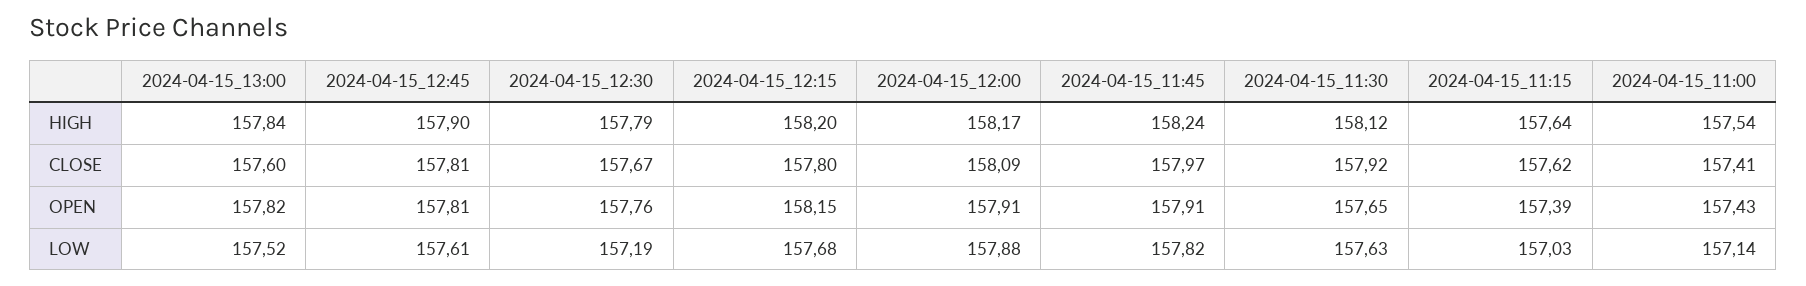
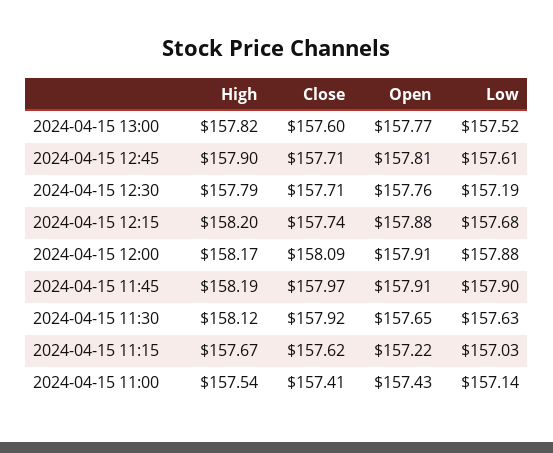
  {
    "2024-04-15_13:00": {
-     "HIGH": 157.84,
+     "HIGH": 157.82,
      "CLOSE": 157.6,
-     "OPEN": 157.82,
+     "OPEN": 157.77,
      "LOW": 157.52
    },
    "2024-04-15_12:45": {
      "HIGH": 157.9,
-     "CLOSE": 157.81,
+     "CLOSE": 157.71,
      "OPEN": 157.81,
      "LOW": 157.61
    },
    "2024-04-15_12:30": {
      "HIGH": 157.79,
-     "CLOSE": 157.67,
+     "CLOSE": 157.71,
      "OPEN": 157.76,
      "LOW": 157.19
    },
    "2024-04-15_12:15": {
      "HIGH": 158.2,
-     "CLOSE": 157.8,
+     "CLOSE": 157.74,
-     "OPEN": 158.15,
+     "OPEN": 157.88,
      "LOW": 157.68
    },
    "2024-04-15_12:00": {
      "HIGH": 158.17,
      "CLOSE": 158.09,
      "OPEN": 157.91,
      "LOW": 157.88
    },
    "2024-04-15_11:45": {
-     "HIGH": 158.24,
+     "HIGH": 158.19,
      "CLOSE": 157.97,
      "OPEN": 157.91,
-     "LOW": 157.82
+     "LOW": 157.9
    },
    "2024-04-15_11:30": {
      "HIGH": 158.12,
      "CLOSE": 157.92,
      "OPEN": 157.65,
      "LOW": 157.63
    },
    "2024-04-15_11:15": {
-     "HIGH": 157.64,
+     "HIGH": 157.67,
      "CLOSE": 157.62,
-     "OPEN": 157.39,
+     "OPEN": 157.22,
      "LOW": 157.03
    },
    "2024-04-15_11:00": {
      "HIGH": 157.54,
      "CLOSE": 157.41,
      "OPEN": 157.43,
      "LOW": 157.14
    }
  }

